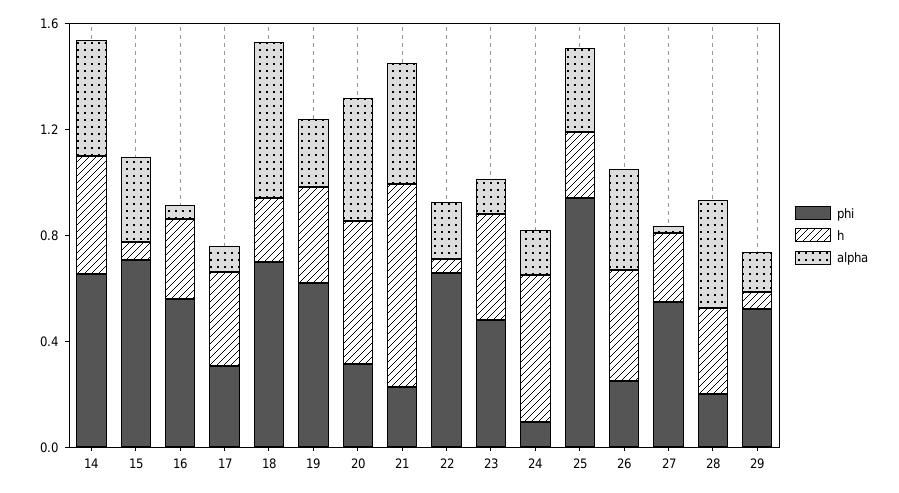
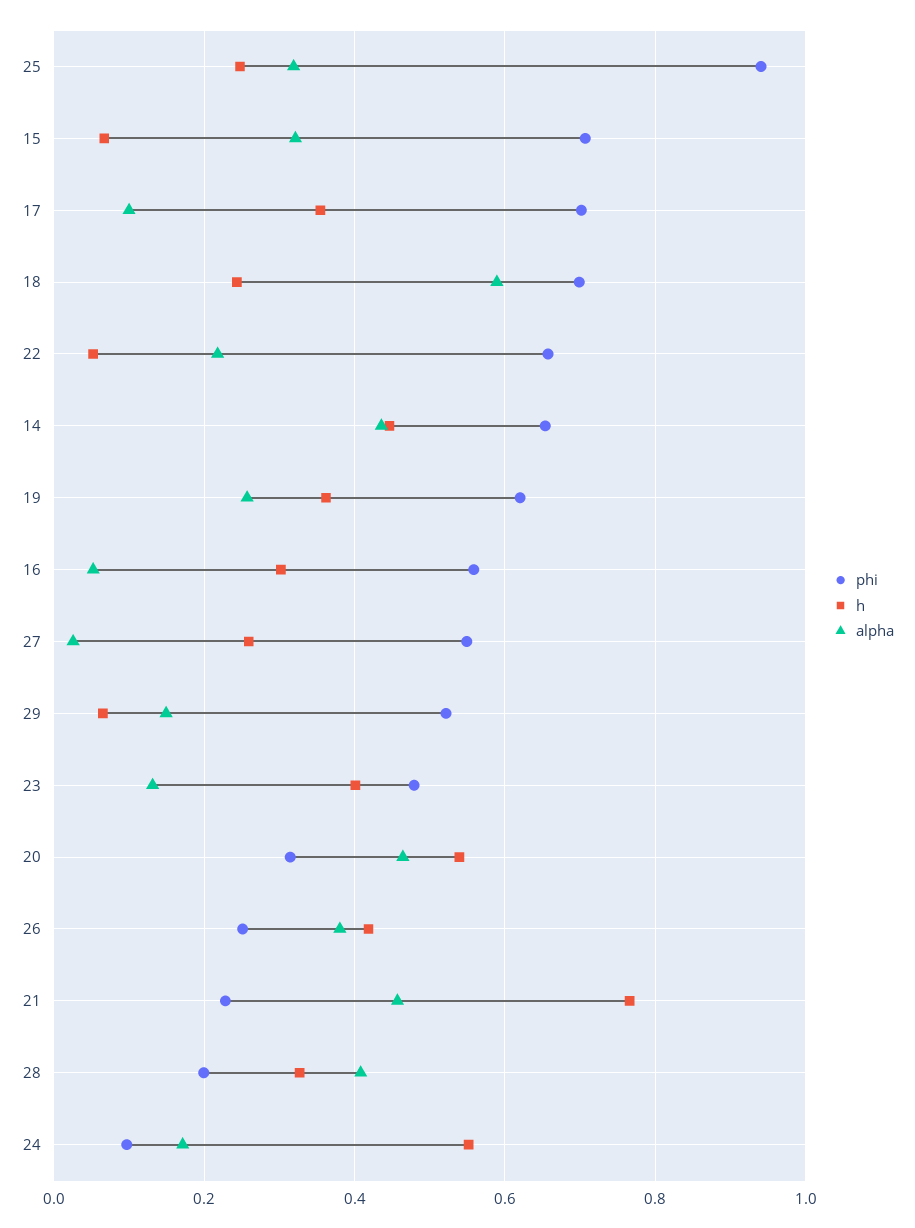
  {
    "phi": {
      "14": 0.66,
      "15": 0.7,
      "16": 0.56,
-     "17": 0.3,
+     "17": 0.7,
      "18": 0.7,
      "19": 0.62,
      "20": 0.32,
      "21": 0.22,
      "22": 0.66,
      "23": 0.48,
      "24": 0.1,
      "25": 0.94,
      "26": 0.26,
      "27": 0.54,
      "28": 0.2,
      "29": 0.52
    },
    "h": {
      "14": 0.44,
      "15": 0.06,
      "16": 0.3,
      "17": 0.36,
      "18": 0.24,
      "19": 0.36,
      "20": 0.54,
      "21": 0.76,
      "22": 0.06,
      "23": 0.4,
      "24": 0.56,
      "25": 0.24,
      "26": 0.42,
      "27": 0.26,
      "28": 0.32,
      "29": 0.06
    },
    "alpha": {
      "14": 0.44,
      "15": 0.32,
      "16": 0.06,
      "17": 0.1,
      "18": 0.58,
      "19": 0.26,
      "20": 0.46,
      "21": 0.46,
      "22": 0.22,
      "23": 0.14,
      "24": 0.18,
      "25": 0.32,
      "26": 0.38,
      "27": 0.02,
      "28": 0.4,
      "29": 0.14
    }
  }

